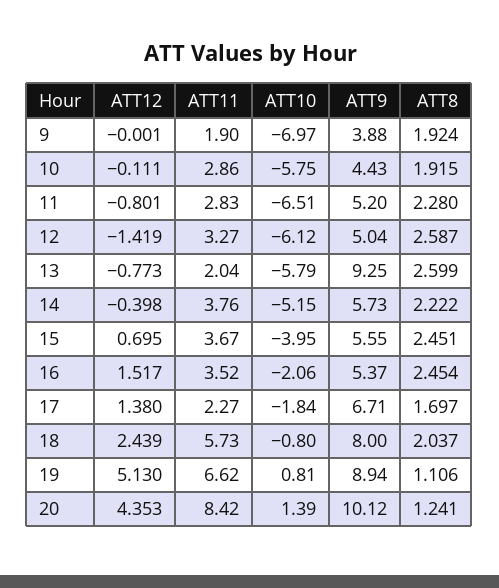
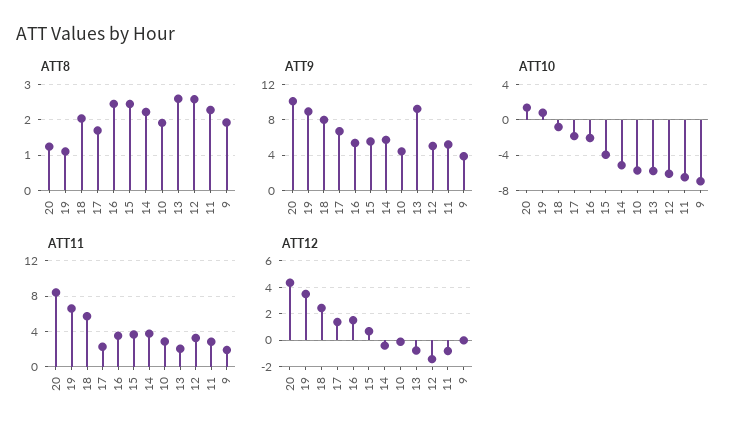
  {
    "ATT12": {
      "9": -0.001,
      "10": -0.111,
      "11": -0.801,
      "12": -1.419,
      "13": -0.773,
      "14": -0.398,
      "15": 0.695,
      "16": 1.517,
      "17": 1.38,
      "18": 2.439,
-     "19": 5.13,
+     "19": 3.5,
      "20": 4.353
    },
    "ATT11": {
      "9": 1.9,
      "10": 2.86,
      "11": 2.83,
      "12": 3.27,
      "13": 2.04,
      "14": 3.76,
      "15": 3.67,
      "16": 3.52,
      "17": 2.27,
      "18": 5.73,
      "19": 6.62,
      "20": 8.42
    },
    "ATT10": {
      "9": -6.97,
      "10": -5.75,
      "11": -6.51,
      "12": -6.12,
      "13": -5.79,
      "14": -5.15,
      "15": -3.95,
      "16": -2.06,
      "17": -1.84,
      "18": -0.8,
      "19": 0.81,
      "20": 1.39
    },
    "ATT9": {
      "9": 3.88,
      "10": 4.43,
      "11": 5.2,
      "12": 5.04,
      "13": 9.25,
      "14": 5.73,
      "15": 5.55,
      "16": 5.37,
      "17": 6.71,
      "18": 8,
      "19": 8.94,
      "20": 10.12
    },
    "ATT8": {
      "9": 1.924,
      "10": 1.915,
      "11": 2.28,
      "12": 2.587,
      "13": 2.599,
      "14": 2.222,
      "15": 2.451,
      "16": 2.454,
      "17": 1.697,
      "18": 2.037,
      "19": 1.106,
      "20": 1.241
    }
  }

